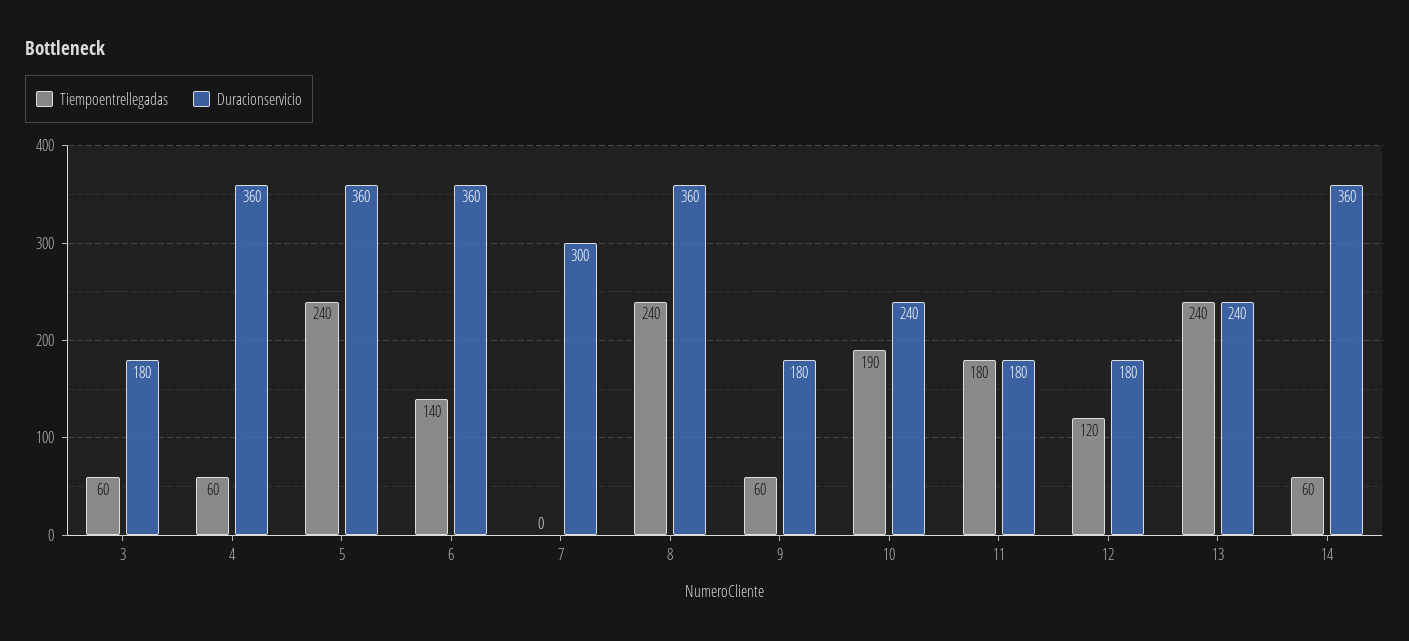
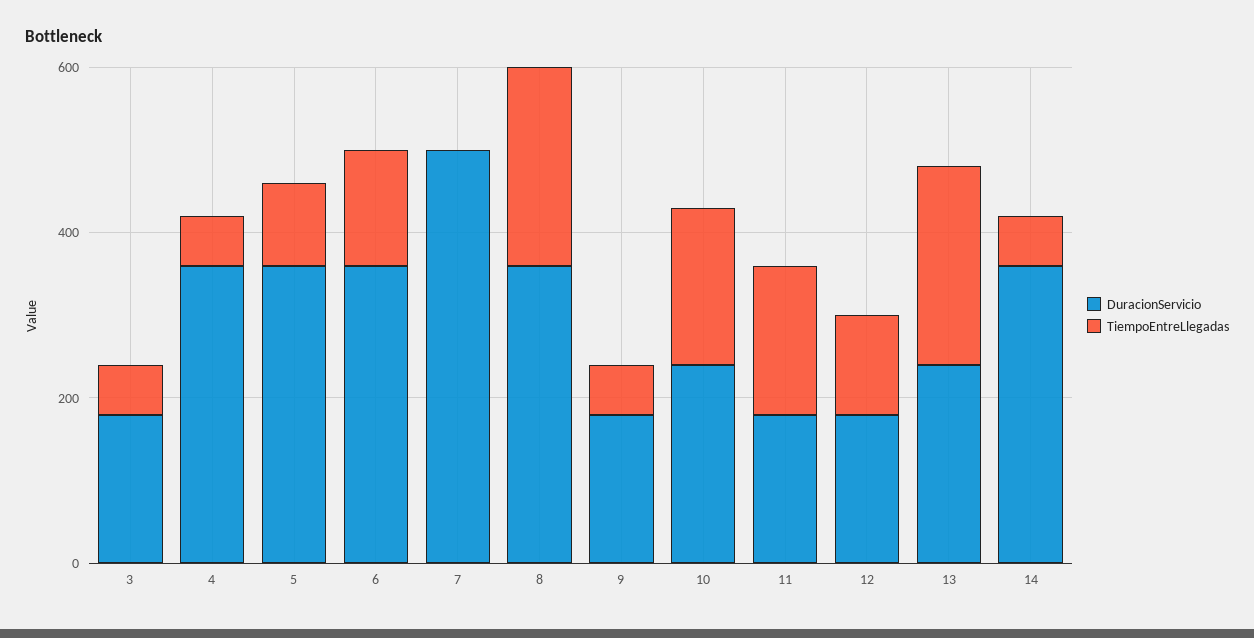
  {
    "Tiempoentrellegadas": {
      "3": 60,
      "4": 60,
-     "5": 240,
+     "5": 100,
      "6": 140,
      "7": 0,
      "8": 240,
      "9": 60,
      "10": 190,
      "11": 180,
      "12": 120,
      "13": 240,
      "14": 60
    },
    "Duracionservicio": {
      "3": 180,
      "4": 360,
      "5": 360,
      "6": 360,
-     "7": 300,
+     "7": 500,
      "8": 360,
      "9": 180,
      "10": 240,
      "11": 180,
      "12": 180,
      "13": 240,
      "14": 360
    }
  }

